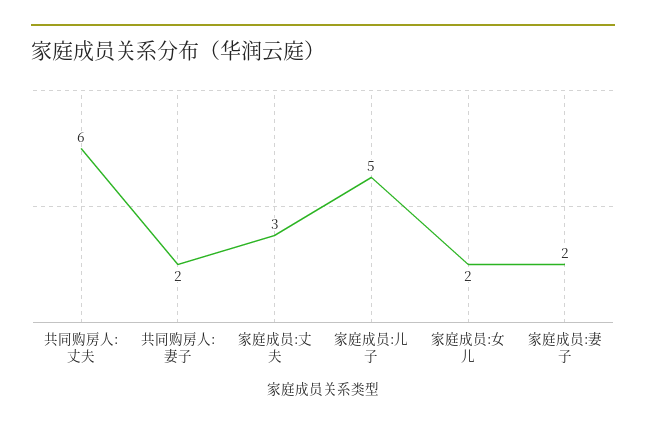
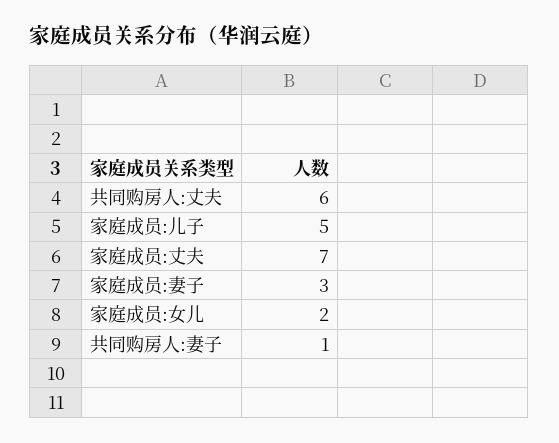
  {
    "共同购房人:丈夫": 6,
-   "共同购房人:妻子": 2,
+   "共同购房人:妻子": 1,
-   "家庭成员:丈夫": 3,
+   "家庭成员:丈夫": 7,
    "家庭成员:儿子": 5,
    "家庭成员:女儿": 2,
-   "家庭成员:妻子": 2
+   "家庭成员:妻子": 3
  }

